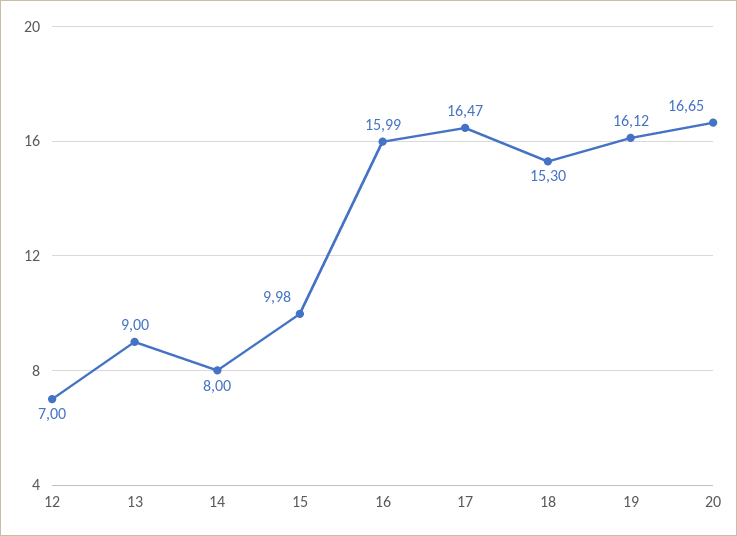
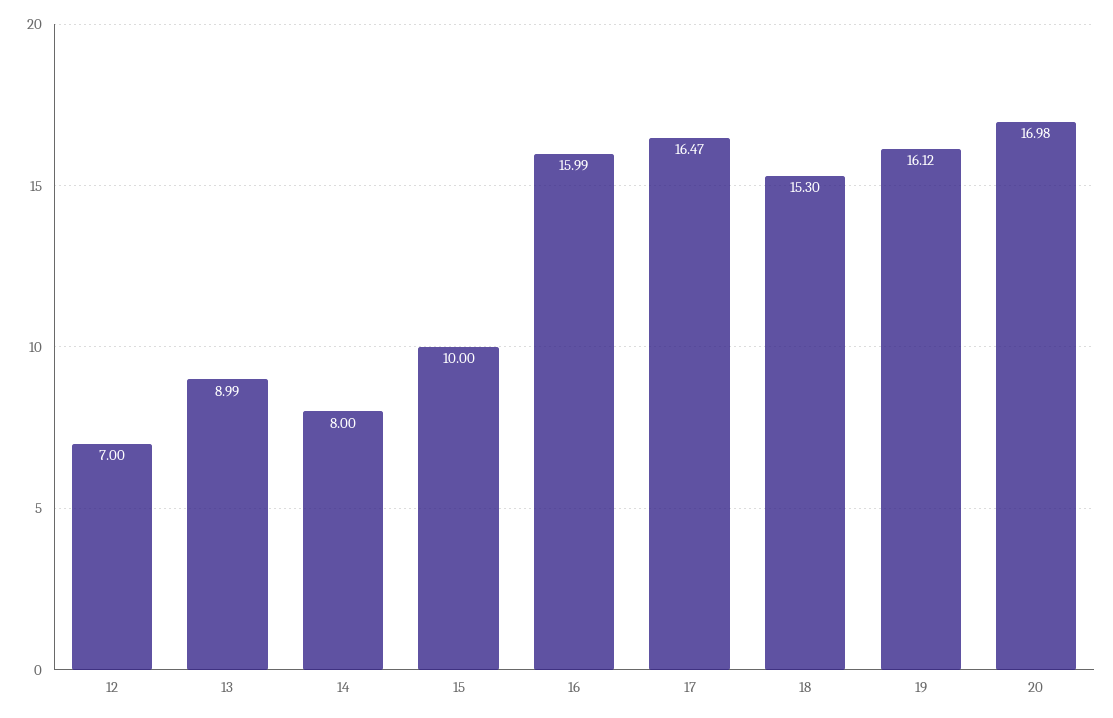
  {
    "12": 7,
-   "13": 9,
+   "13": 8.99,
    "14": 8,
-   "15": 9.98,
+   "15": 10,
    "16": 15.99,
    "17": 16.47,
    "18": 15.3,
    "19": 16.12,
-   "20": 16.65
+   "20": 16.98
  }

